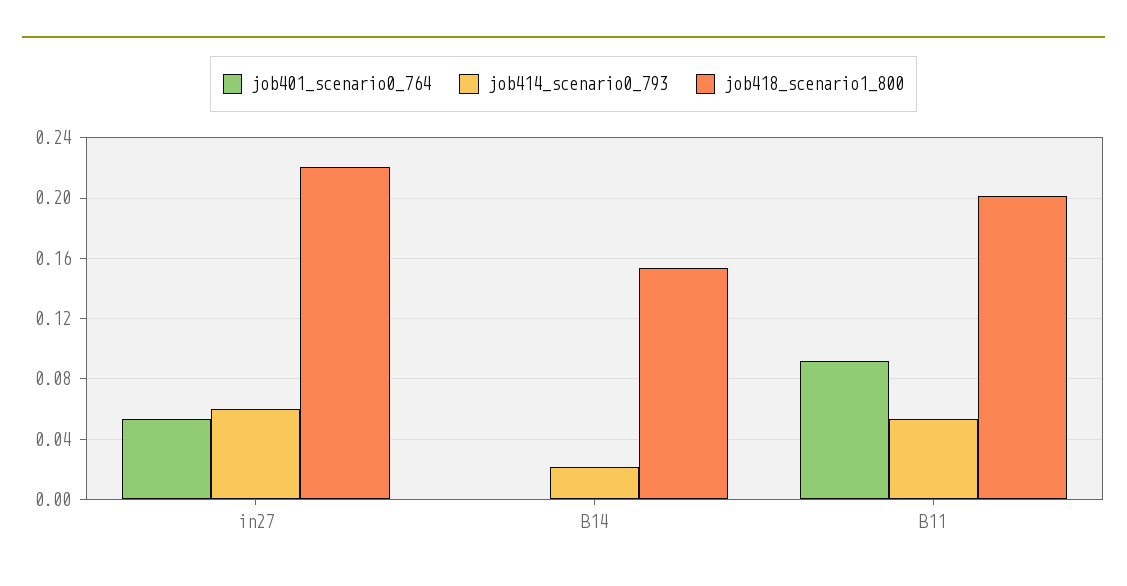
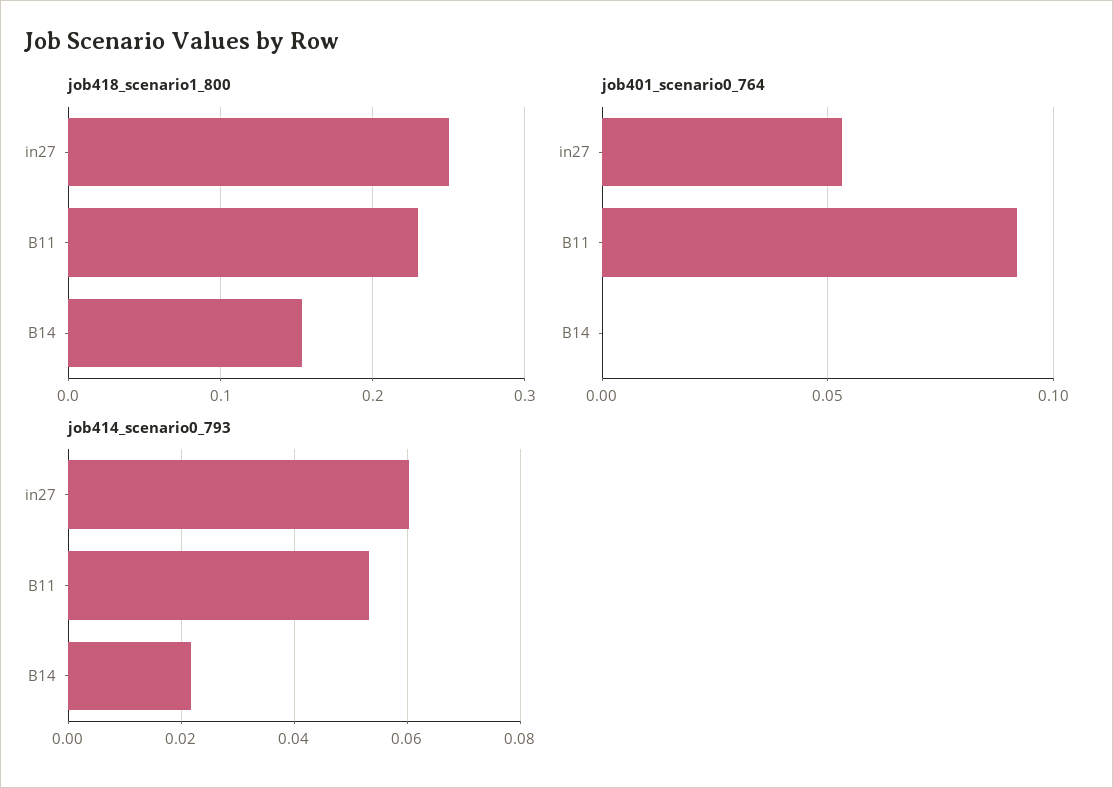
  {
    "job401_scenario0_764": {
      "in27": 0.055,
      "B14": 0,
      "B11": 0.09
    },
    "job414_scenario0_793": {
      "in27": 0.06,
      "B14": 0.022,
      "B11": 0.054
    },
    "job418_scenario1_800": {
-     "in27": 0.22,
+     "in27": 0.25,
      "B14": 0.155,
-     "B11": 0.2
+     "B11": 0.23
    }
  }

